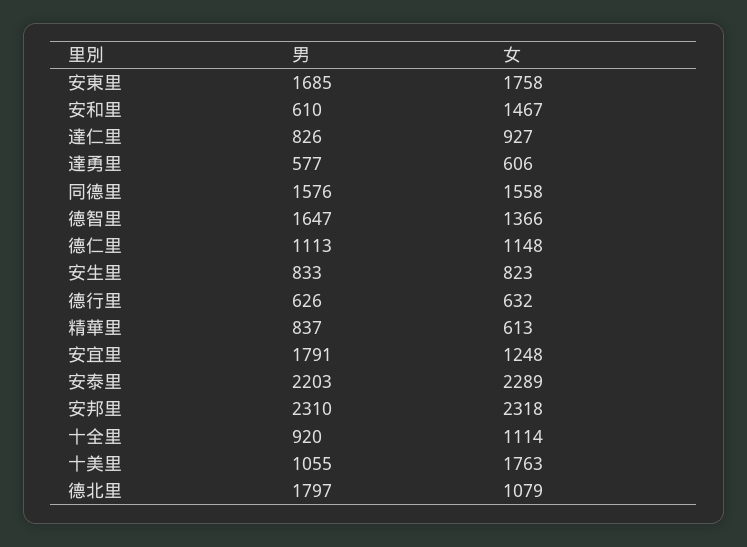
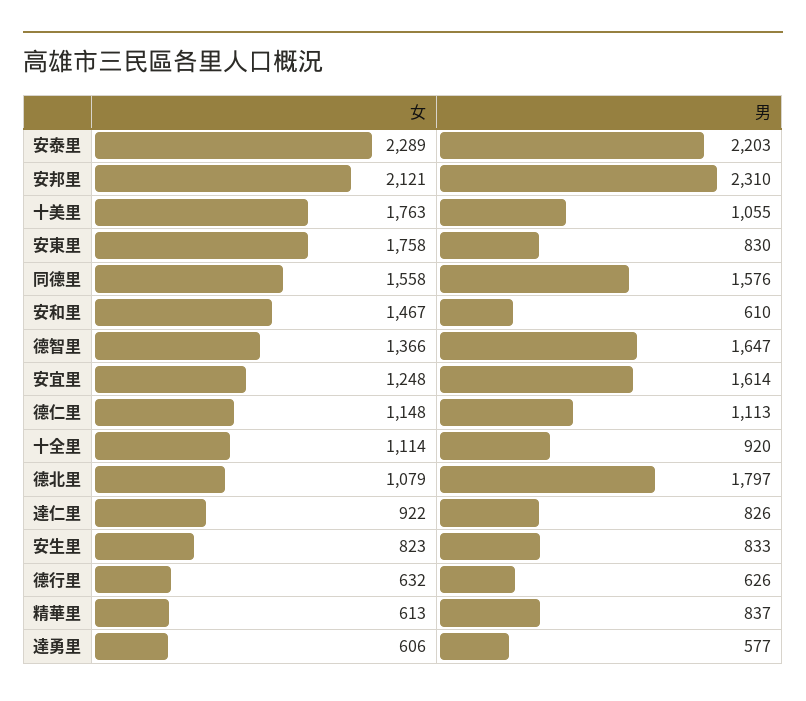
  {
    "男": {
-     "安東里": 1685,
+     "安東里": 830,
      "安和里": 610,
      "達仁里": 826,
      "達勇里": 577,
      "同德里": 1576,
      "德智里": 1647,
      "德仁里": 1113,
      "安生里": 833,
      "德行里": 626,
      "精華里": 837,
-     "安宜里": 1791,
+     "安宜里": 1614,
      "安泰里": 2203,
      "安邦里": 2310,
      "十全里": 920,
      "十美里": 1055,
      "德北里": 1797
    },
    "女": {
      "安東里": 1758,
      "安和里": 1467,
-     "達仁里": 927,
+     "達仁里": 922,
      "達勇里": 606,
      "同德里": 1558,
      "德智里": 1366,
      "德仁里": 1148,
      "安生里": 823,
      "德行里": 632,
      "精華里": 613,
      "安宜里": 1248,
      "安泰里": 2289,
-     "安邦里": 2318,
+     "安邦里": 2121,
      "十全里": 1114,
      "十美里": 1763,
      "德北里": 1079
    }
  }

